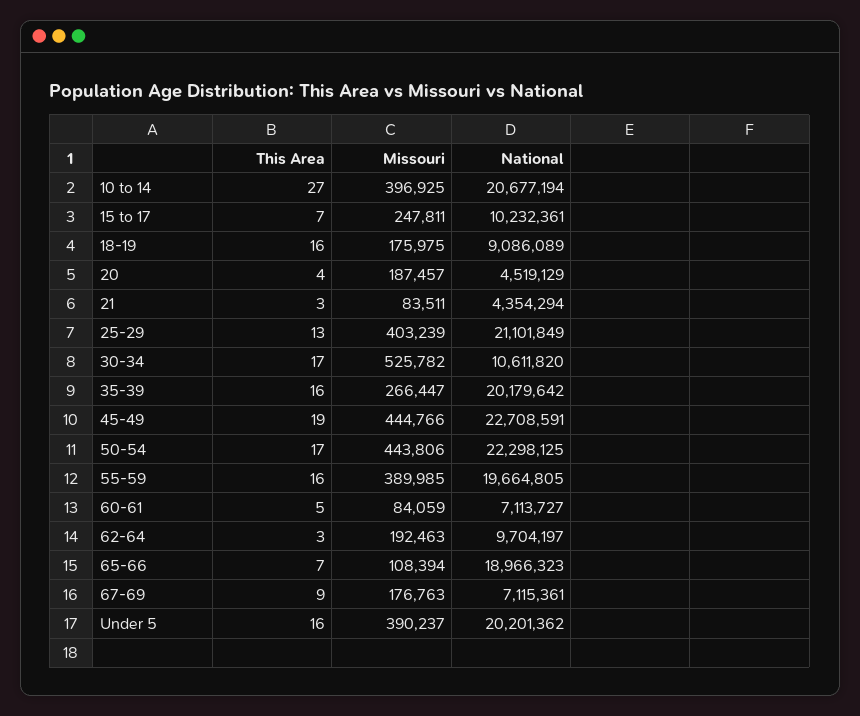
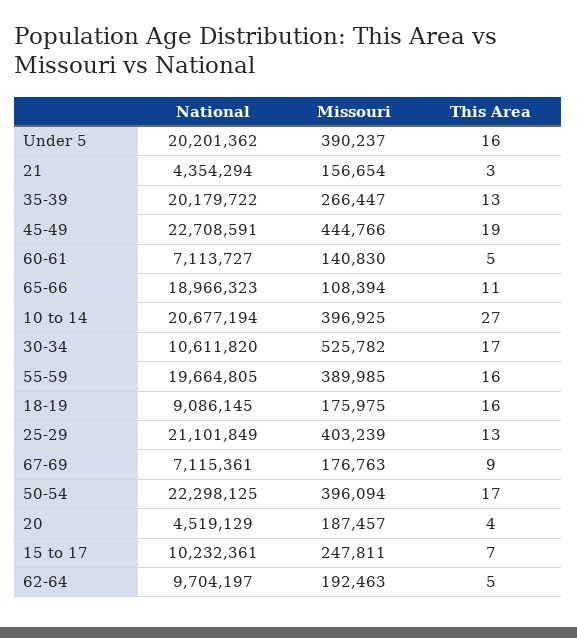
  {
    "This Area": {
      "10 to 14": 27,
      "15 to 17": 7,
      "18-19": 16,
      "20": 4,
      "21": 3,
      "25-29": 13,
      "30-34": 17,
-     "35-39": 16,
+     "35-39": 13,
      "45-49": 19,
      "50-54": 17,
      "55-59": 16,
      "60-61": 5,
-     "62-64": 3,
+     "62-64": 5,
-     "65-66": 7,
+     "65-66": 11,
      "67-69": 9,
      "Under 5": 16
    },
    "Missouri": {
      "10 to 14": 396925,
      "15 to 17": 247811,
      "18-19": 175975,
      "20": 187457,
-     "21": 83511,
+     "21": 156654,
      "25-29": 403239,
      "30-34": 525782,
      "35-39": 266447,
      "45-49": 444766,
-     "50-54": 443806,
+     "50-54": 396094,
      "55-59": 389985,
-     "60-61": 84059,
+     "60-61": 140830,
      "62-64": 192463,
      "65-66": 108394,
      "67-69": 176763,
      "Under 5": 390237
    },
    "National": {
      "10 to 14": 20677194,
      "15 to 17": 10232361,
-     "18-19": 9086089,
+     "18-19": 9086145,
      "20": 4519129,
      "21": 4354294,
      "25-29": 21101849,
      "30-34": 10611820,
-     "35-39": 20179642,
+     "35-39": 20179722,
      "45-49": 22708591,
      "50-54": 22298125,
      "55-59": 19664805,
      "60-61": 7113727,
      "62-64": 9704197,
      "65-66": 18966323,
      "67-69": 7115361,
      "Under 5": 20201362
    }
  }

